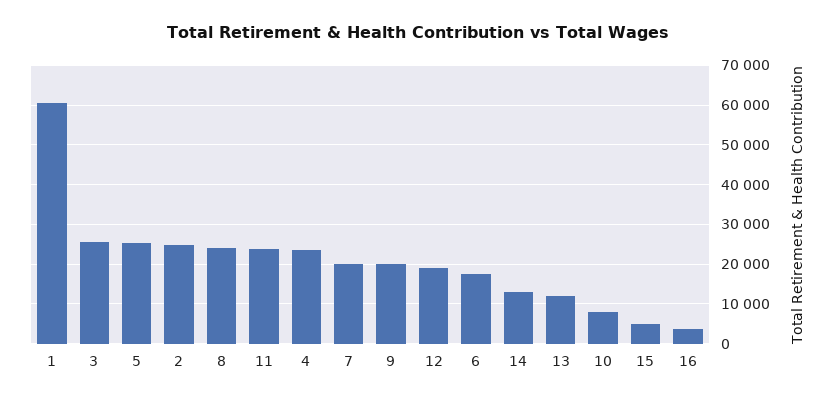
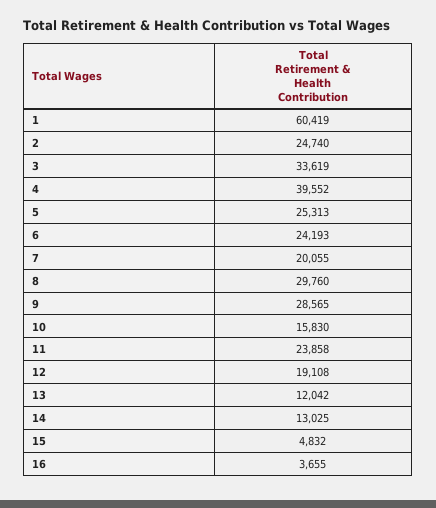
  {
    "1": 60419,
-   "3": 26000,
+   "3": 33619,
    "5": 25313,
    "2": 24740,
-   "8": 24000,
+   "8": 29760,
    "11": 23858,
-   "4": 24000,
+   "4": 39552,
    "7": 20055,
-   "9": 20000,
+   "9": 28565,
    "12": 19108,
-   "6": 18000,
+   "6": 24193,
    "14": 13025,
    "13": 12042,
-   "10": 8000,
+   "10": 15830,
    "15": 4832,
    "16": 3655
  }

